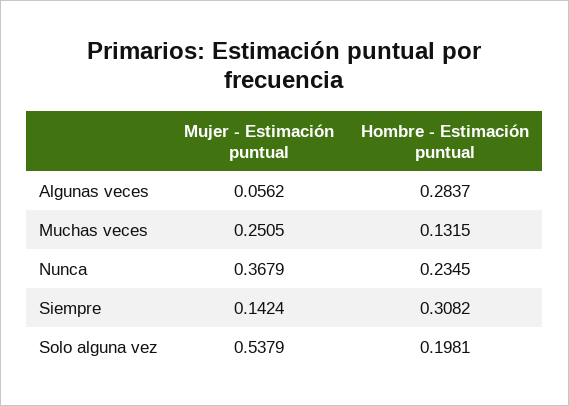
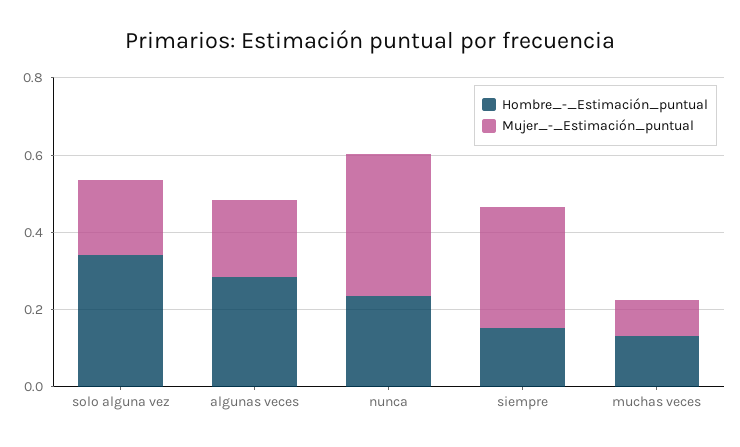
  {
    "Mujer - Estimación puntual": {
-     "Algunas veces": 0.0562,
+     "Algunas veces": 0.2,
-     "Muchas veces": 0.2505,
+     "Muchas veces": 0.1,
      "Nunca": 0.3679,
-     "Siempre": 0.1424,
+     "Siempre": 0.3,
-     "Solo alguna vez": 0.5379
+     "Solo alguna vez": 0.2
    },
    "Hombre - Estimación puntual": {
      "Algunas veces": 0.2837,
      "Muchas veces": 0.1315,
      "Nunca": 0.2345,
-     "Siempre": 0.3082,
+     "Siempre": 0.15,
-     "Solo alguna vez": 0.1981
+     "Solo alguna vez": 0.35
    }
  }

